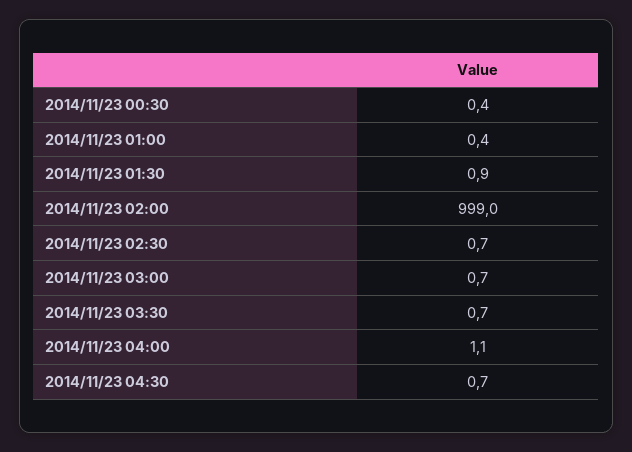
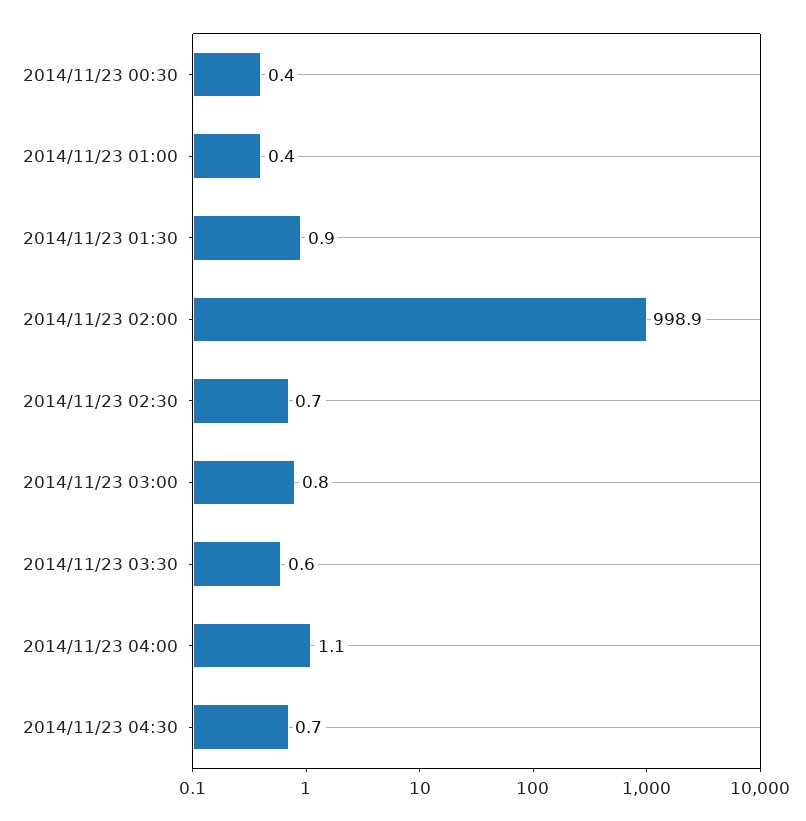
  {
    "2014/11/23 00:30": 0.4,
    "2014/11/23 01:00": 0.4,
    "2014/11/23 01:30": 0.9,
-   "2014/11/23 02:00": 999,
+   "2014/11/23 02:00": 998.9,
    "2014/11/23 02:30": 0.7,
-   "2014/11/23 03:00": 0.7,
+   "2014/11/23 03:00": 0.8,
-   "2014/11/23 03:30": 0.7,
+   "2014/11/23 03:30": 0.6,
    "2014/11/23 04:00": 1.1,
    "2014/11/23 04:30": 0.7
  }

